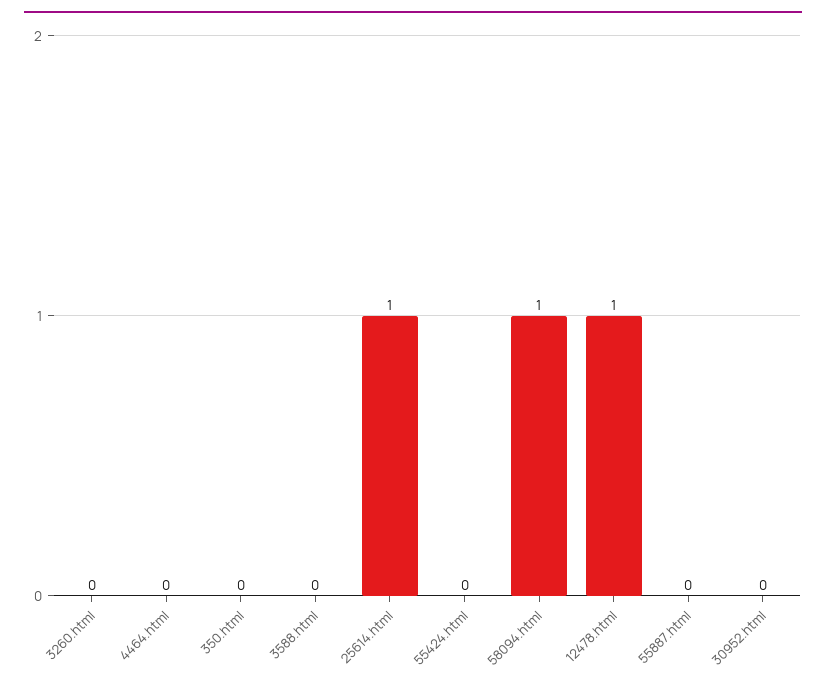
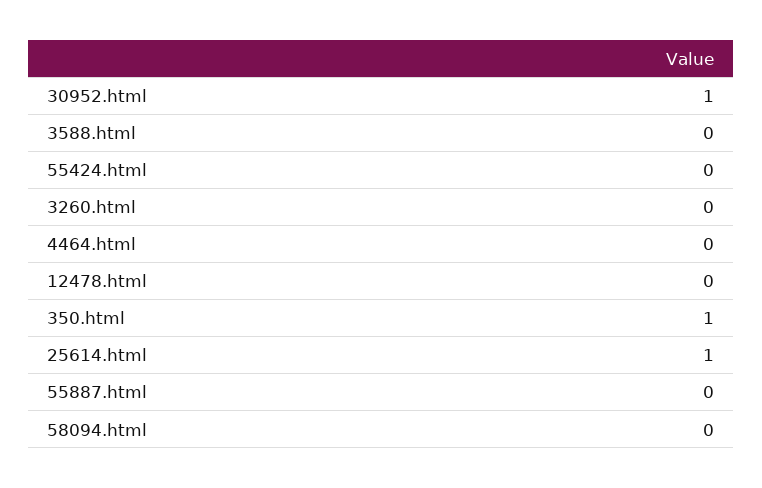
  {
    "3260.html": 0,
    "4464.html": 0,
-   "350.html": 0,
+   "350.html": 1,
    "3588.html": 0,
    "25614.html": 1,
    "55424.html": 0,
-   "58094.html": 1,
+   "58094.html": 0,
-   "12478.html": 1,
+   "12478.html": 0,
    "55887.html": 0,
-   "30952.html": 0
+   "30952.html": 1
  }

